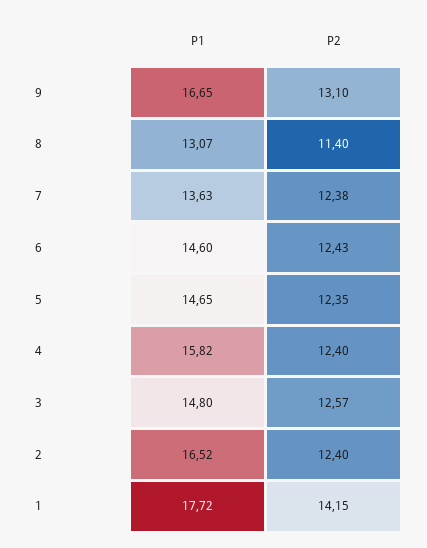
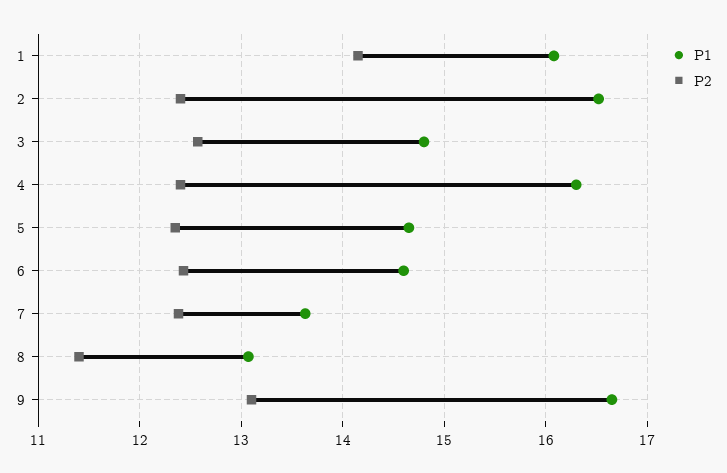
  {
    "P1": {
      "9": 16.65,
      "8": 13.07,
      "7": 13.63,
      "6": 14.6,
      "5": 14.65,
-     "4": 15.82,
+     "4": 16.3,
      "3": 14.8,
      "2": 16.52,
-     "1": 17.72
+     "1": 16.1
    },
    "P2": {
      "9": 13.1,
      "8": 11.4,
      "7": 12.38,
      "6": 12.43,
      "5": 12.35,
      "4": 12.4,
      "3": 12.57,
      "2": 12.4,
      "1": 14.15
    }
  }

